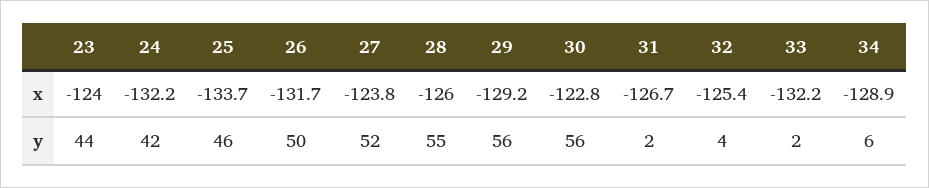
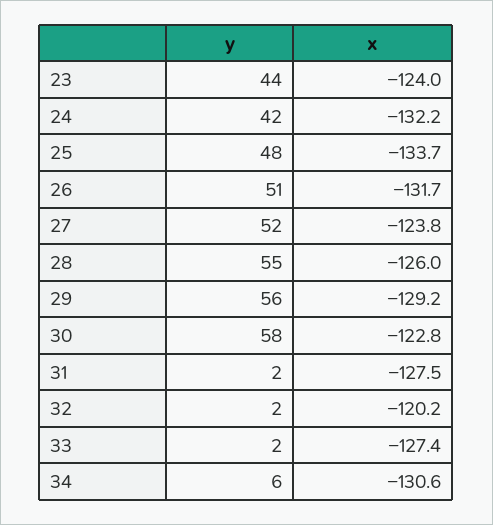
  {
    "23": {
      "x": -124,
      "y": 44
    },
    "24": {
      "x": -132.2,
      "y": 42
    },
    "25": {
      "x": -133.7,
-     "y": 46
+     "y": 48
    },
    "26": {
      "x": -131.7,
-     "y": 50
+     "y": 51
    },
    "27": {
      "x": -123.8,
      "y": 52
    },
    "28": {
      "x": -126,
      "y": 55
    },
    "29": {
      "x": -129.2,
      "y": 56
    },
    "30": {
      "x": -122.8,
-     "y": 56
+     "y": 58
    },
    "31": {
-     "x": -126.7,
+     "x": -127.5,
      "y": 2
    },
    "32": {
-     "x": -125.4,
+     "x": -120.2,
-     "y": 4
+     "y": 2
    },
    "33": {
-     "x": -132.2,
+     "x": -127.4,
      "y": 2
    },
    "34": {
-     "x": -128.9,
+     "x": -130.6,
      "y": 6
    }
  }

